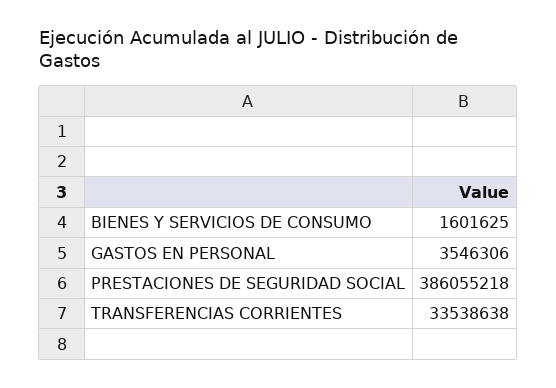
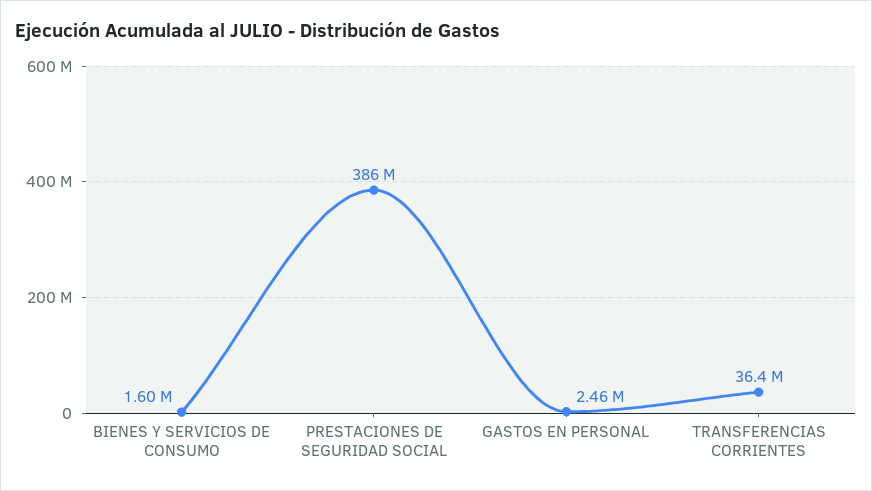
  {
    "BIENES Y SERVICIOS DE CONSUMO": 1601625,
-   "GASTOS EN PERSONAL": 3546306,
+   "GASTOS EN PERSONAL": 2460000,
    "PRESTACIONES DE SEGURIDAD SOCIAL": 386055218,
-   "TRANSFERENCIAS CORRIENTES": 33538638
+   "TRANSFERENCIAS CORRIENTES": 36400000
  }

